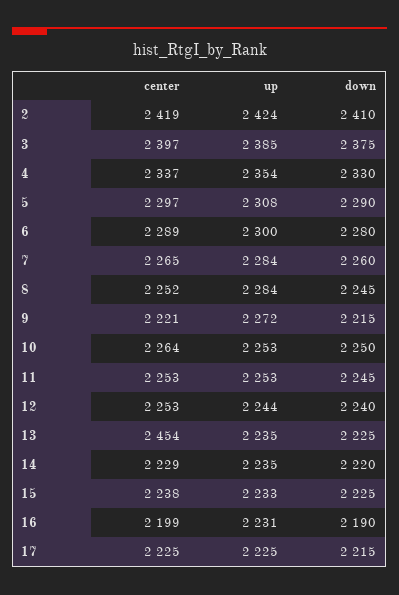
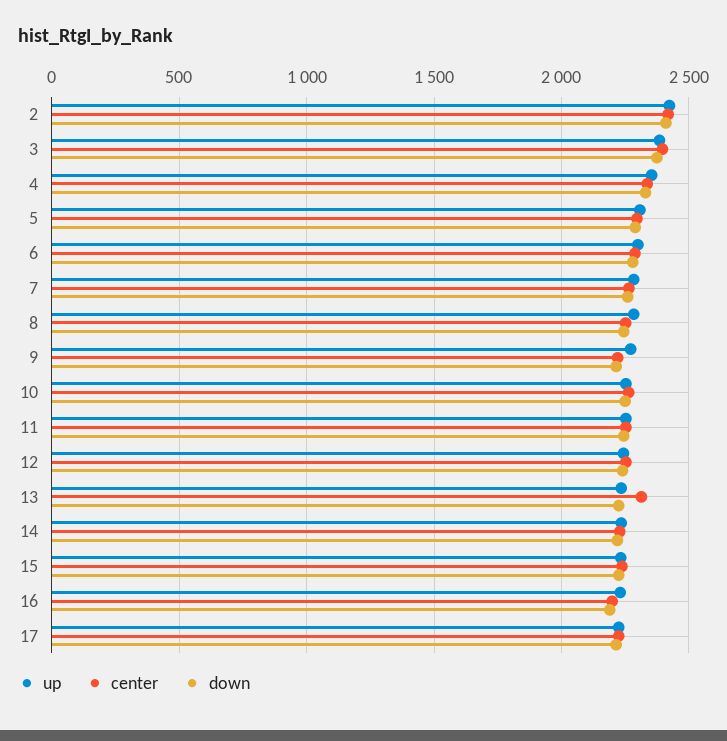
  {
    "center": {
      "2": 2419,
      "3": 2397,
      "4": 2337,
      "5": 2297,
      "6": 2289,
      "7": 2265,
      "8": 2252,
      "9": 2221,
      "10": 2264,
      "11": 2253,
      "12": 2253,
-     "13": 2454,
+     "13": 2300,
      "14": 2229,
      "15": 2238,
      "16": 2199,
      "17": 2225
    },
    "up": {
      "2": 2424,
      "3": 2385,
      "4": 2354,
      "5": 2308,
      "6": 2300,
      "7": 2284,
      "8": 2284,
      "9": 2272,
      "10": 2253,
      "11": 2253,
      "12": 2244,
      "13": 2235,
      "14": 2235,
      "15": 2233,
      "16": 2231,
      "17": 2225
    },
    "down": {
      "2": 2410,
      "3": 2375,
      "4": 2330,
      "5": 2290,
      "6": 2280,
      "7": 2260,
      "8": 2245,
      "9": 2215,
      "10": 2250,
      "11": 2245,
      "12": 2240,
      "13": 2225,
      "14": 2220,
      "15": 2225,
      "16": 2190,
      "17": 2215
    }
  }

